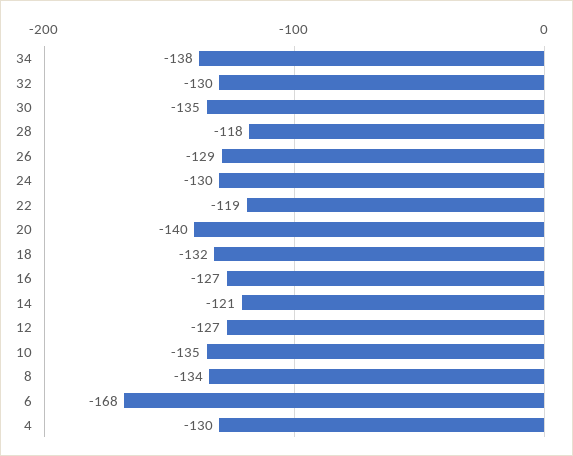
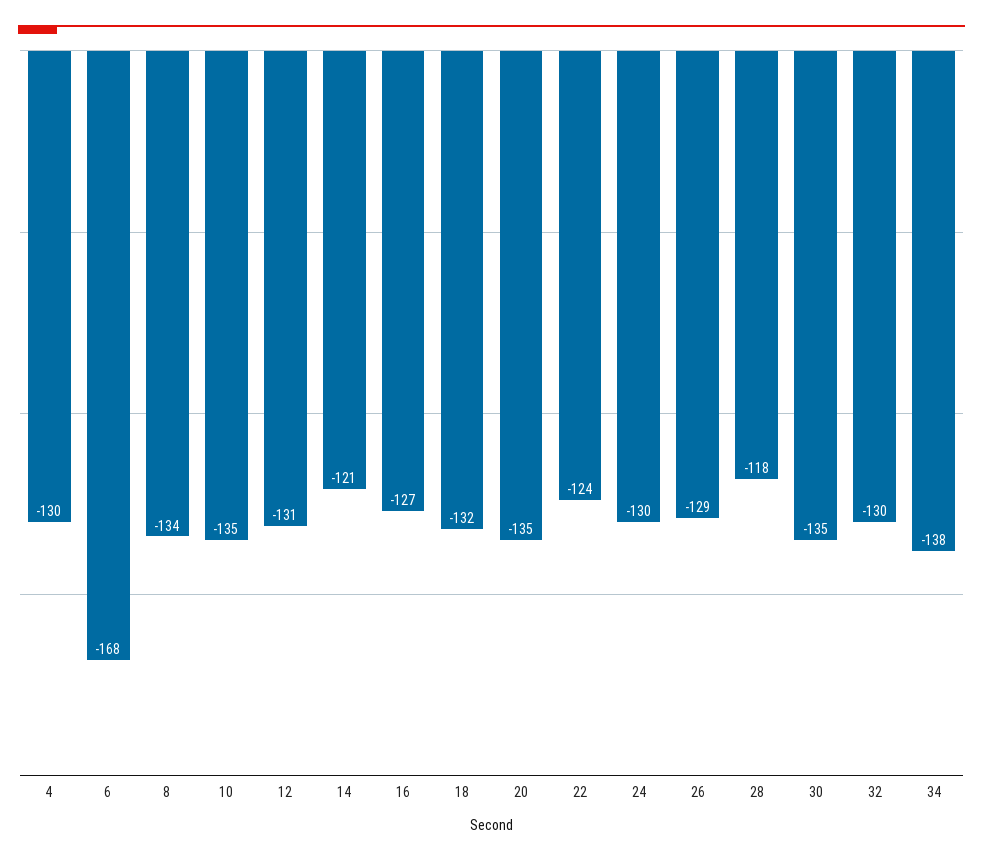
  {
    "34": -138,
    "32": -130,
    "30": -135,
    "28": -118,
    "26": -129,
    "24": -130,
-   "22": -119,
+   "22": -124,
-   "20": -140,
+   "20": -135,
    "18": -132,
    "16": -127,
    "14": -121,
-   "12": -127,
+   "12": -131,
    "10": -135,
    "8": -134,
    "6": -168,
    "4": -130
  }

